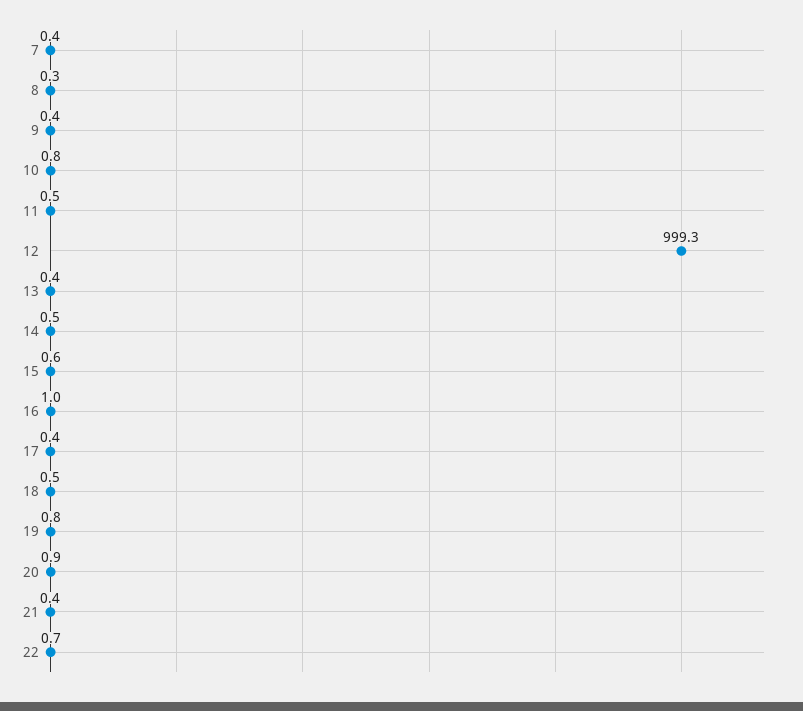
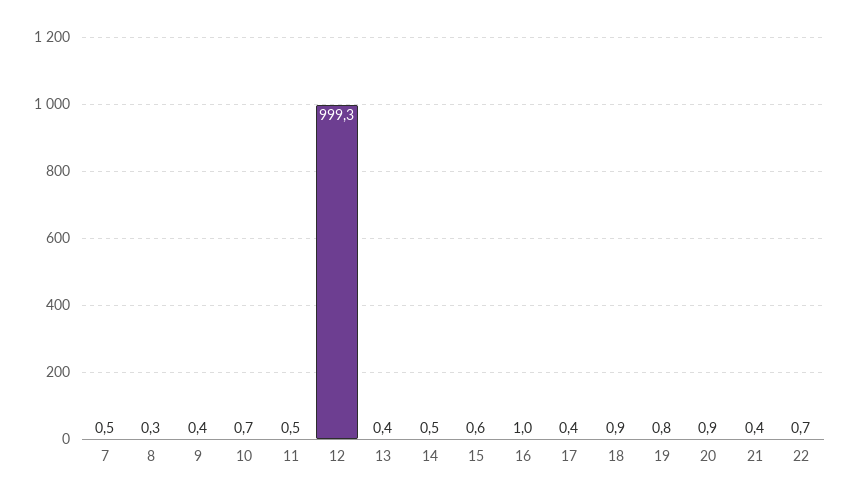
  {
-   "7": 0.4,
+   "7": 0.5,
    "8": 0.3,
    "9": 0.4,
-   "10": 0.8,
+   "10": 0.7,
    "11": 0.5,
    "12": 999.3,
    "13": 0.4,
    "14": 0.5,
    "15": 0.6,
    "16": 1,
    "17": 0.4,
-   "18": 0.5,
+   "18": 0.9,
    "19": 0.8,
    "20": 0.9,
    "21": 0.4,
    "22": 0.7
  }

